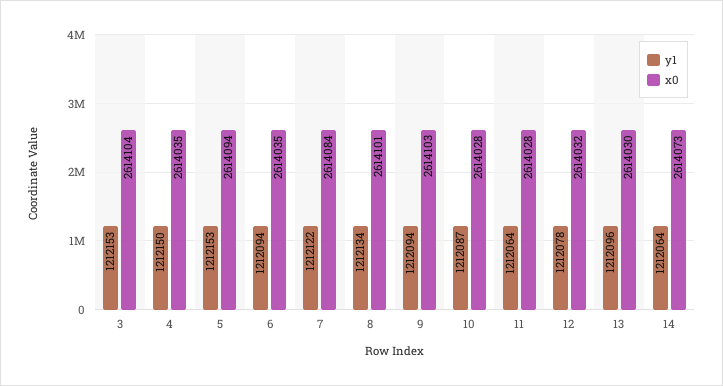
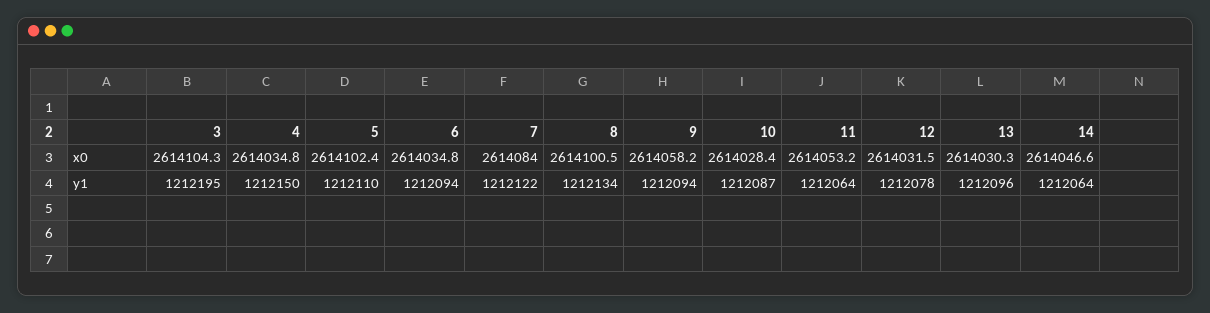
  {
    "y1": {
-     "3": 1212153,
+     "3": 1212195,
      "4": 1212150,
-     "5": 1212153,
+     "5": 1212110,
      "6": 1212094,
      "7": 1212122,
      "8": 1212134,
      "9": 1212094,
      "10": 1212087,
      "11": 1212064,
      "12": 1212078,
      "13": 1212096,
      "14": 1212064
    },
    "x0": {
      "3": 2614104.3,
      "4": 2614034.8,
-     "5": 2614094,
+     "5": 2614102.4,
      "6": 2614034.8,
      "7": 2614084,
      "8": 2614100.5,
-     "9": 2614103,
+     "9": 2614058.2,
      "10": 2614028.4,
-     "11": 2614028,
+     "11": 2614053.2,
      "12": 2614031.5,
      "13": 2614030.3,
-     "14": 2614073
+     "14": 2614046.6
    }
  }

